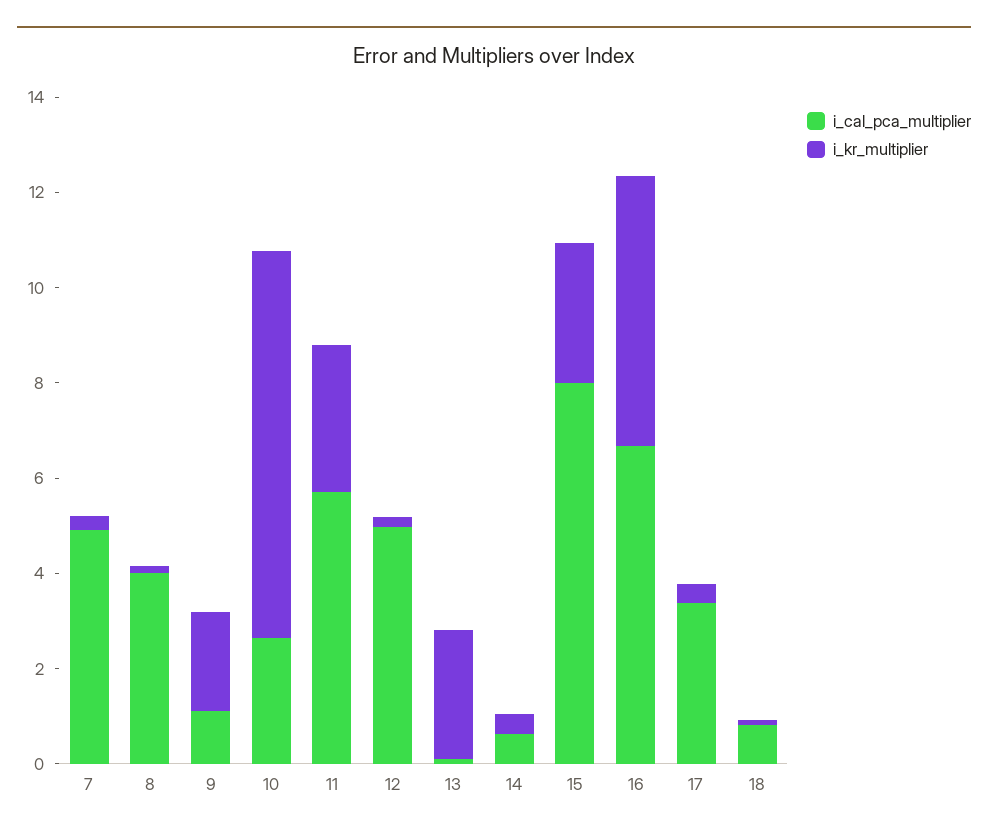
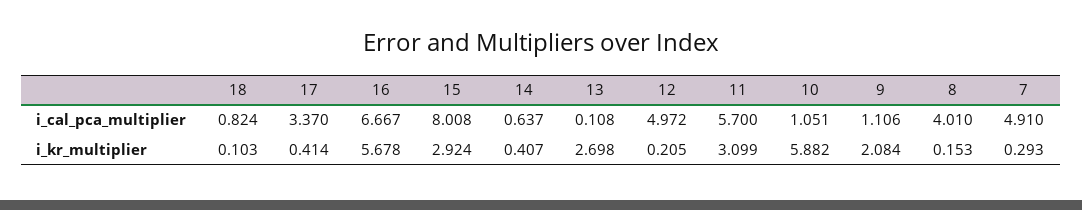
  {
    "i_cal_pca_multiplier": {
      "7": 4.91,
      "8": 4.01,
      "9": 1.106,
-     "10": 2.5,
+     "10": 1.051,
      "11": 5.7,
      "12": 4.972,
      "13": 0.108,
      "14": 0.637,
      "15": 8.008,
      "16": 6.667,
      "17": 3.37,
      "18": 0.824
    },
    "i_kr_multiplier": {
      "7": 0.293,
      "8": 0.153,
      "9": 2.084,
-     "10": 8,
+     "10": 5.882,
      "11": 3.099,
      "12": 0.205,
      "13": 2.698,
      "14": 0.407,
      "15": 2.924,
      "16": 5.678,
      "17": 0.414,
      "18": 0.103
    }
  }

